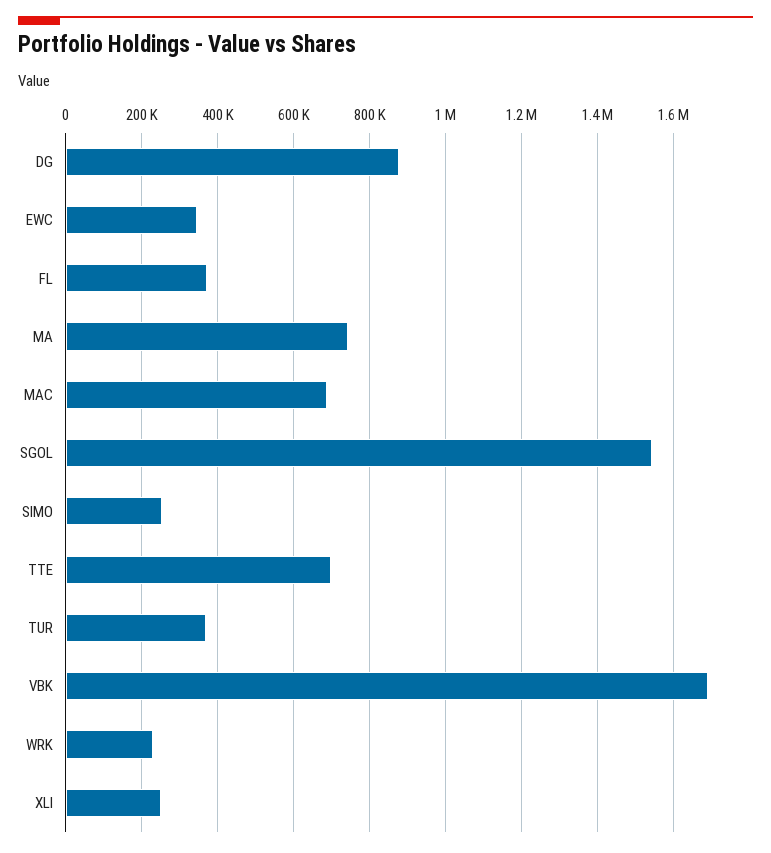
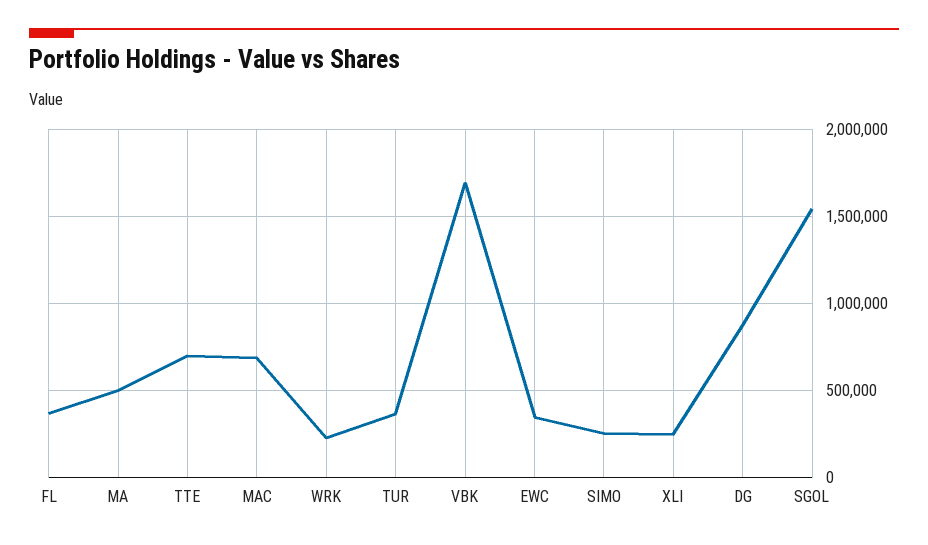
  {
    "DG": 880000,
    "EWC": 340000,
    "FL": 380000,
-   "MA": 740000,
+   "MA": 500000,
    "MAC": 680000,
    "SGOL": 1540000,
    "SIMO": 260000,
    "TTE": 700000,
    "TUR": 360000,
    "VBK": 1700000,
    "WRK": 220000,
    "XLI": 260000
  }

